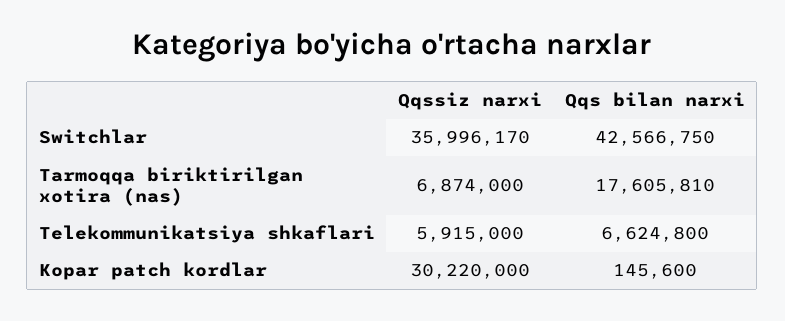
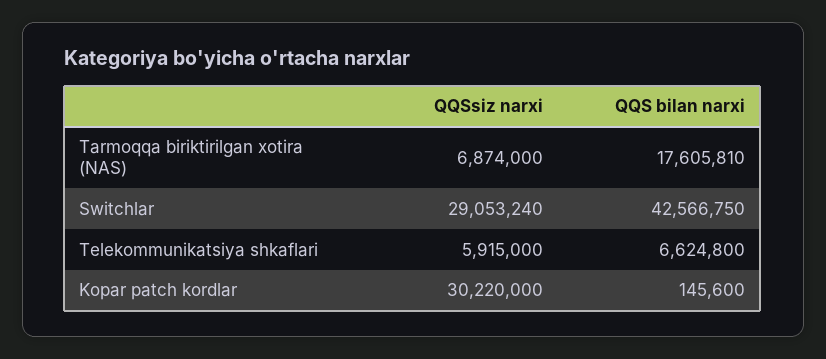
  {
    "Qqssiz narxi": {
-     "Switchlar": 35996170,
+     "Switchlar": 29053240,
      "Tarmoqqa biriktirilgan xotira (nas)": 6874000,
      "Telekommunikatsiya shkaflari": 5915000,
      "Kopar patch kordlar": 30220000
    },
    "Qqs bilan narxi": {
      "Switchlar": 42566750,
      "Tarmoqqa biriktirilgan xotira (nas)": 17605810,
      "Telekommunikatsiya shkaflari": 6624800,
      "Kopar patch kordlar": 145600
    }
  }

